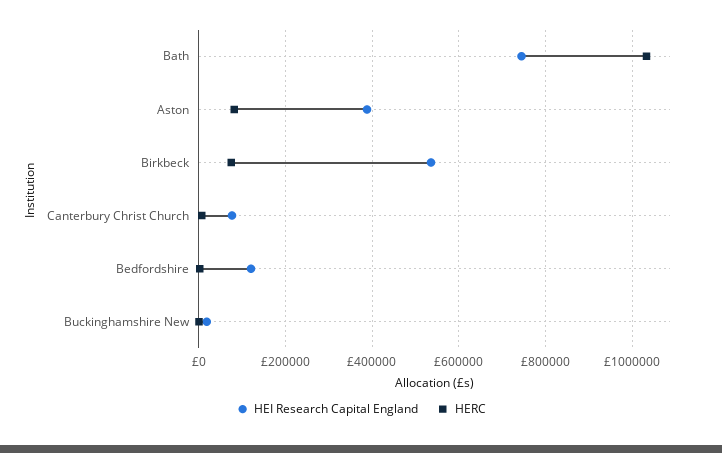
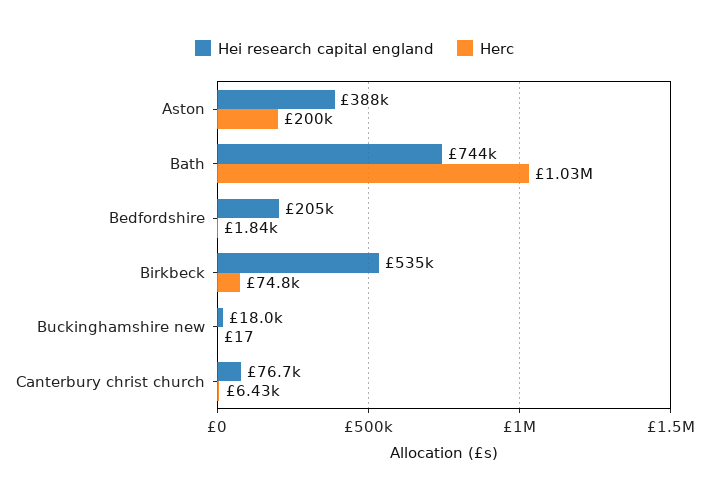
  {
    "HEI Research Capital England": {
      "Bath": 744000,
      "Aston": 388000,
      "Birkbeck": 535000,
      "Canterbury Christ Church": 76700,
-     "Bedfordshire": 120000,
+     "Bedfordshire": 205000,
      "Buckinghamshire New": 18000
    },
    "HERC": {
      "Bath": 1030000,
-     "Aston": 80000,
+     "Aston": 200000,
      "Birkbeck": 74800,
      "Canterbury Christ Church": 6430,
      "Bedfordshire": 1840,
      "Buckinghamshire New": 17
    }
  }

